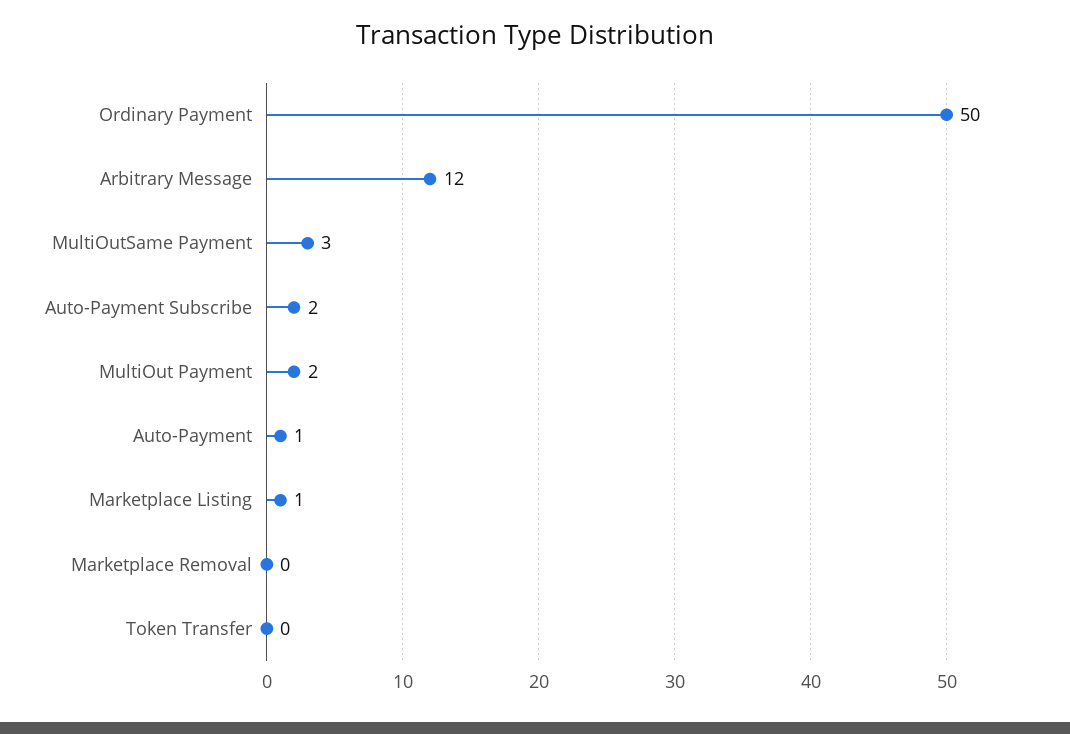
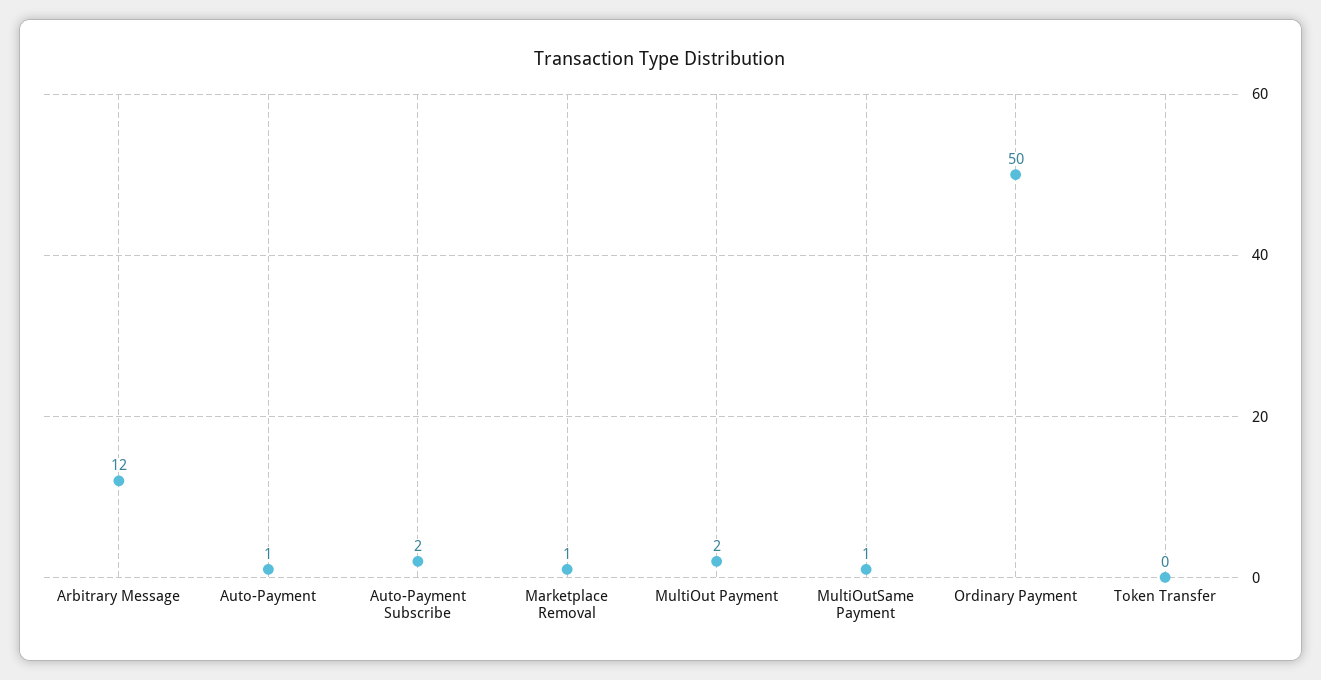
  {
    "Ordinary Payment": 50,
    "Arbitrary Message": 12,
-   "MultiOutSame Payment": 3,
+   "MultiOutSame Payment": 1,
    "Auto-Payment Subscribe": 2,
    "MultiOut Payment": 2,
    "Auto-Payment": 1,
-   "Marketplace Listing": 1,
-   "Marketplace Removal": 0,
+   "Marketplace Removal": 1,
    "Token Transfer": 0
  }

